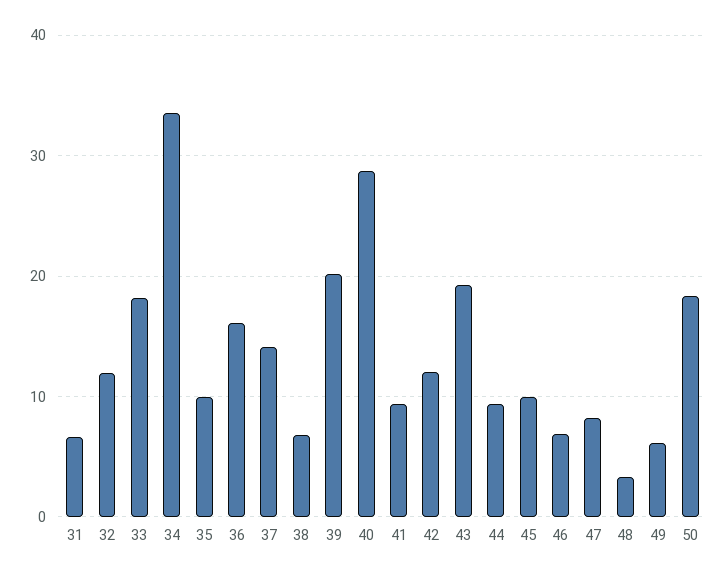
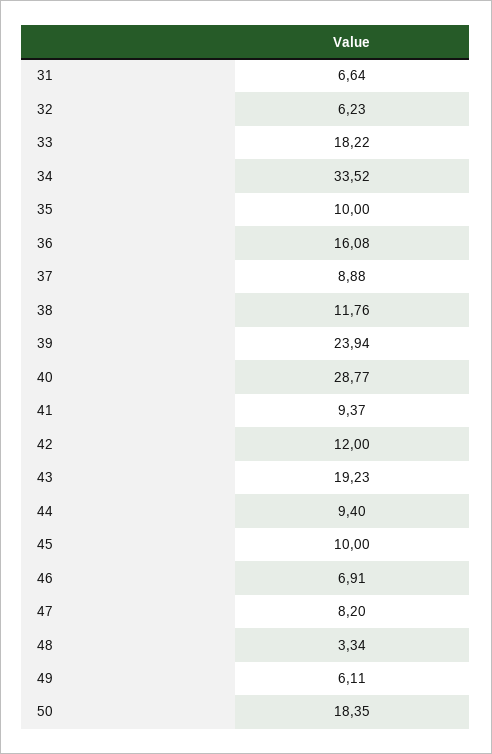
  {
    "31": 6.64,
-   "32": 12,
+   "32": 6.23,
    "33": 18.22,
    "34": 33.52,
    "35": 10,
    "36": 16.08,
-   "37": 14,
+   "37": 8.88,
-   "38": 7,
+   "38": 11.76,
-   "39": 20,
+   "39": 23.94,
    "40": 28.77,
    "41": 9.37,
    "42": 12,
    "43": 19.23,
    "44": 9.4,
    "45": 10,
    "46": 6.91,
    "47": 8.2,
    "48": 3.34,
    "49": 6.11,
    "50": 18.35
  }

